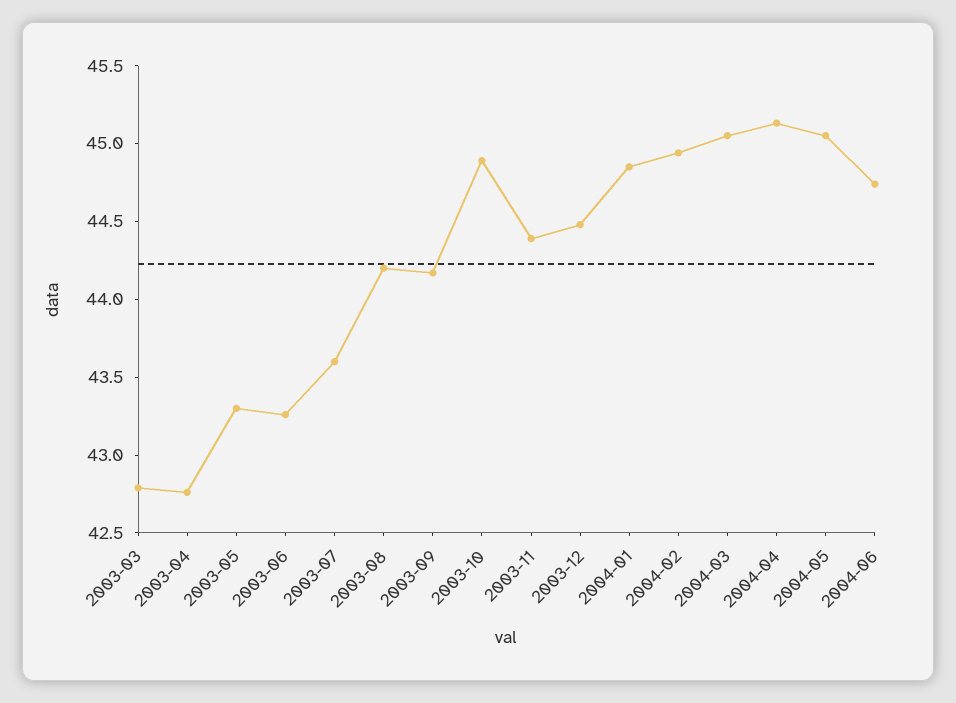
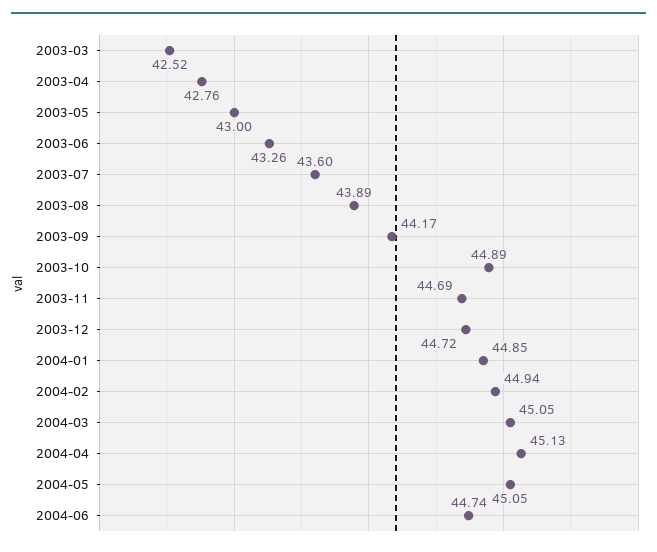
  {
-   "2003-03": 42.8,
+   "2003-03": 42.52,
    "2003-04": 42.76,
-   "2003-05": 43.3,
+   "2003-05": 43,
    "2003-06": 43.26,
    "2003-07": 43.6,
-   "2003-08": 44.2,
+   "2003-08": 43.89,
    "2003-09": 44.17,
    "2003-10": 44.89,
-   "2003-11": 44.4,
+   "2003-11": 44.69,
-   "2003-12": 44.5,
+   "2003-12": 44.72,
    "2004-01": 44.85,
    "2004-02": 44.94,
    "2004-03": 45.05,
    "2004-04": 45.13,
    "2004-05": 45.05,
    "2004-06": 44.74
  }

